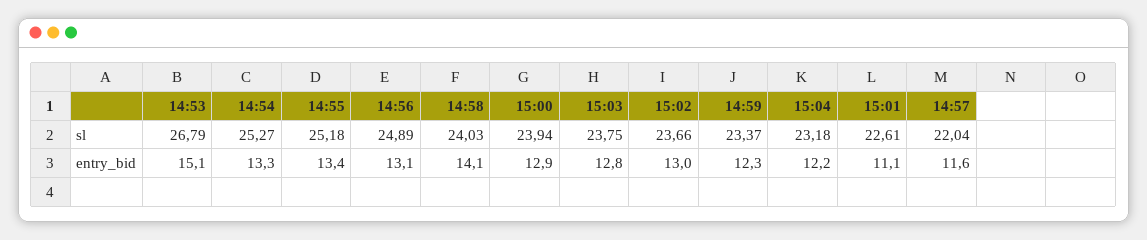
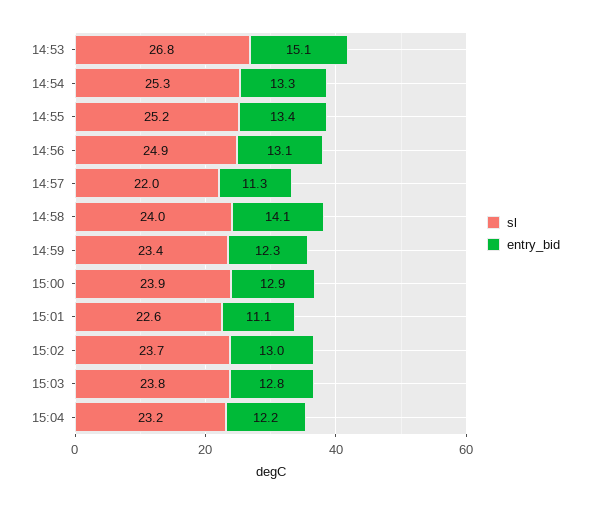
  {
    "sl": {
      "14:53": 26.79,
      "14:54": 25.27,
      "14:55": 25.18,
      "14:56": 24.89,
      "14:58": 24.03,
      "15:00": 23.94,
      "15:03": 23.75,
      "15:02": 23.66,
      "14:59": 23.37,
      "15:04": 23.18,
      "15:01": 22.61,
      "14:57": 22.04
    },
    "entry_bid": {
      "14:53": 15.1,
      "14:54": 13.3,
      "14:55": 13.4,
      "14:56": 13.1,
      "14:58": 14.1,
      "15:00": 12.9,
      "15:03": 12.8,
      "15:02": 13,
      "14:59": 12.3,
      "15:04": 12.2,
      "15:01": 11.1,
-     "14:57": 11.6
+     "14:57": 11.3
    }
  }

